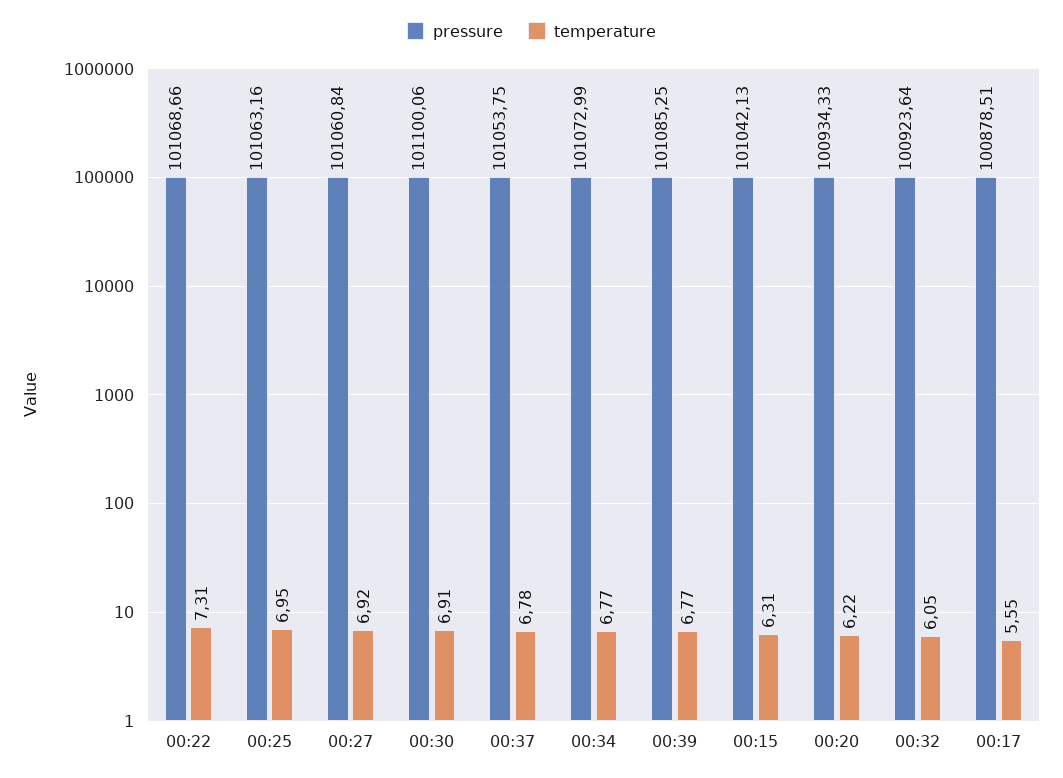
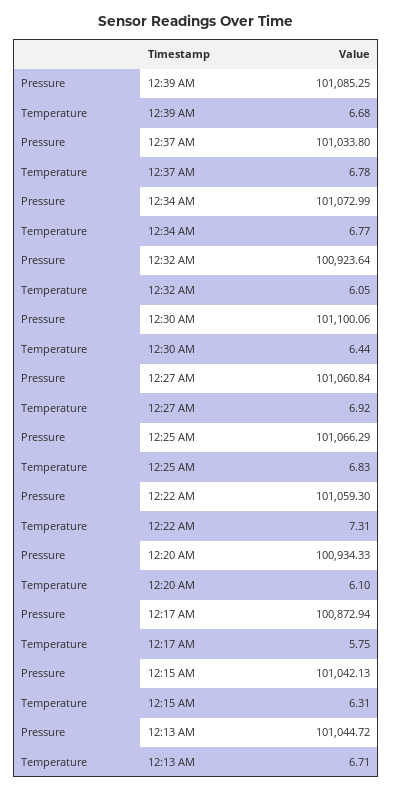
  {
    "pressure": {
-     "00:22": 101068.66,
+     "00:22": 101059.3,
-     "00:25": 101063.16,
+     "00:25": 101066.29,
      "00:27": 101060.84,
      "00:30": 101100.06,
-     "00:37": 101053.75,
+     "00:37": 101033.8,
      "00:34": 101072.99,
      "00:39": 101085.25,
      "00:15": 101042.13,
      "00:20": 100934.33,
      "00:32": 100923.64,
-     "00:17": 100878.51
+     "00:17": 100872.94,
+     "12:13 AM": 101044.72
    },
    "temperature": {
      "00:22": 7.31,
-     "00:25": 6.95,
+     "00:25": 6.83,
      "00:27": 6.92,
-     "00:30": 6.91,
+     "00:30": 6.44,
      "00:37": 6.78,
      "00:34": 6.77,
-     "00:39": 6.77,
+     "00:39": 6.68,
      "00:15": 6.31,
-     "00:20": 6.22,
+     "00:20": 6.1,
      "00:32": 6.05,
-     "00:17": 5.55
+     "00:17": 5.75,
+     "12:13 AM": 6.71
    }
  }

